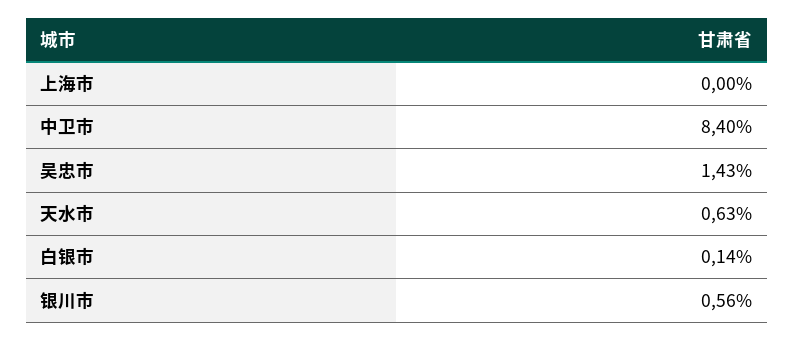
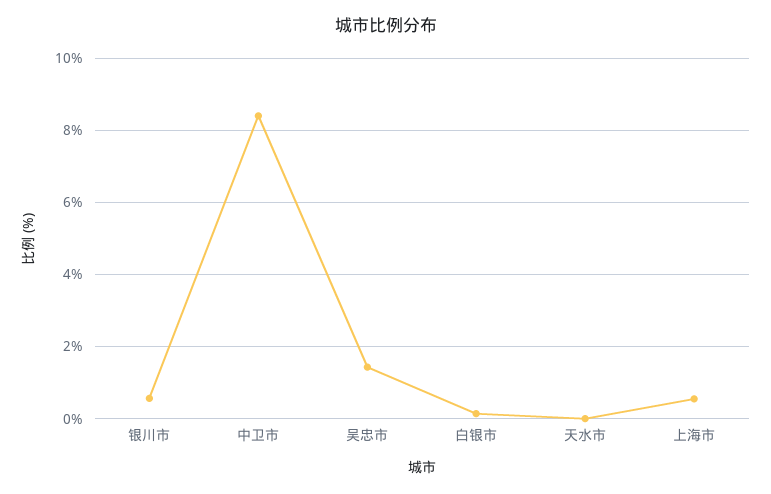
  {
-   "上海市": 0,
+   "上海市": 0.6,
    "中卫市": 8.4,
    "吴忠市": 1.43,
-   "天水市": 0.63,
+   "天水市": 0,
    "白银市": 0.14,
    "银川市": 0.56
  }

